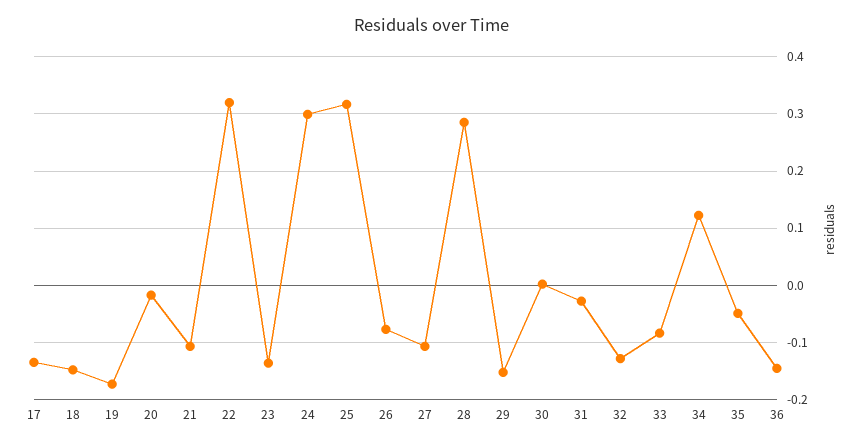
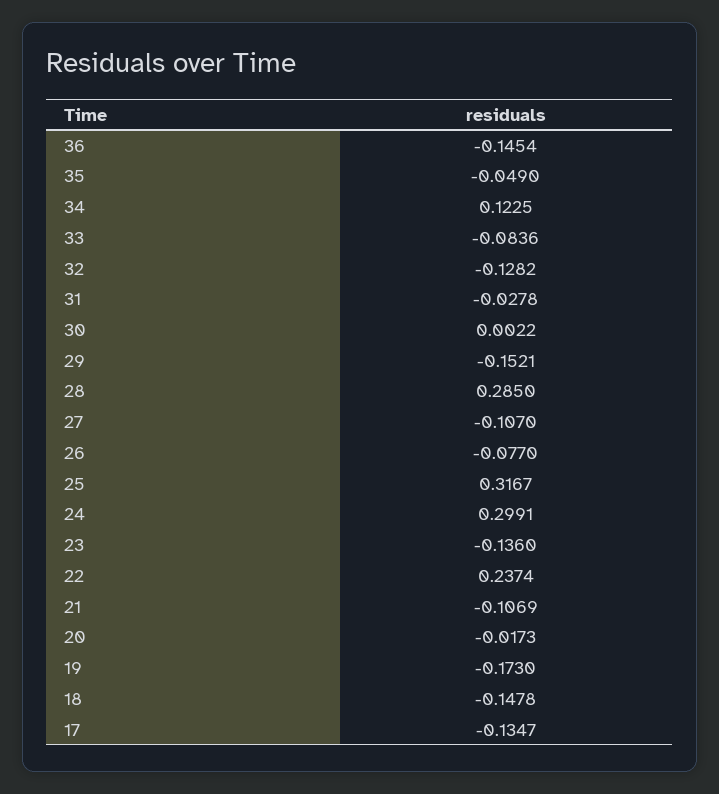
  {
    "17": -0.1347,
    "18": -0.1478,
    "19": -0.173,
    "20": -0.0173,
    "21": -0.1069,
-   "22": 0.32,
+   "22": 0.2374,
    "23": -0.136,
    "24": 0.2991,
    "25": 0.3167,
    "26": -0.077,
    "27": -0.107,
    "28": 0.285,
    "29": -0.1521,
    "30": 0.0022,
    "31": -0.0278,
    "32": -0.1282,
    "33": -0.0836,
    "34": 0.1225,
    "35": -0.049,
    "36": -0.1454
  }

